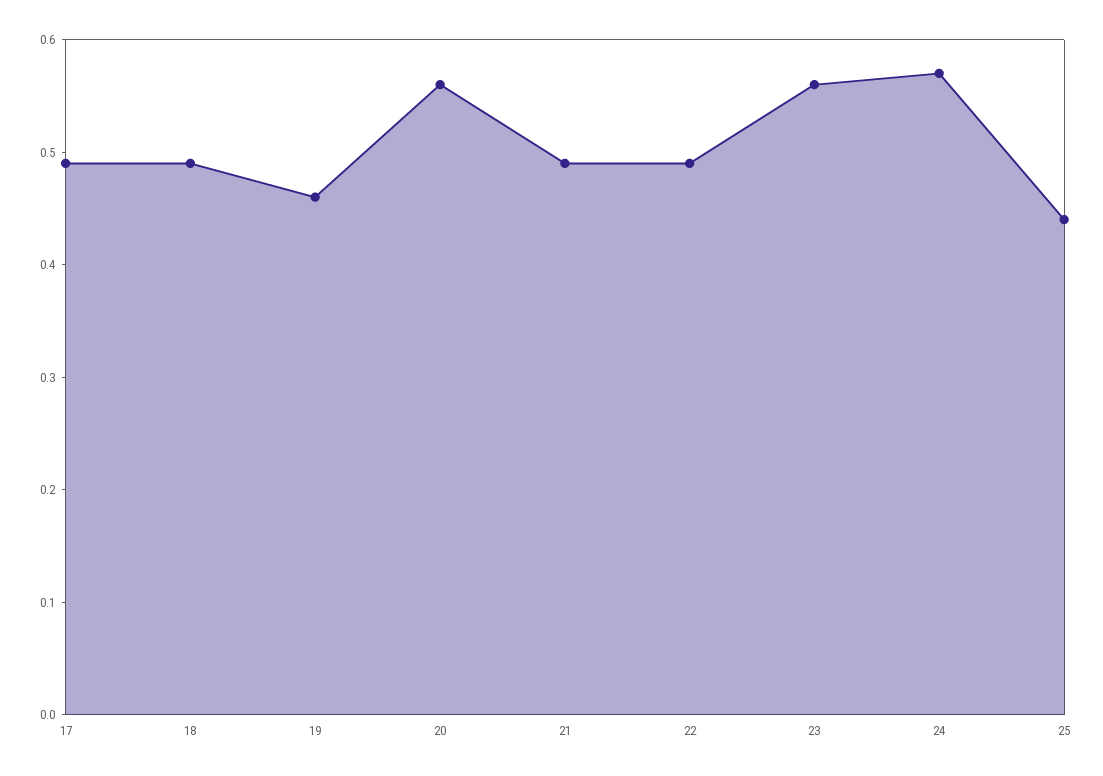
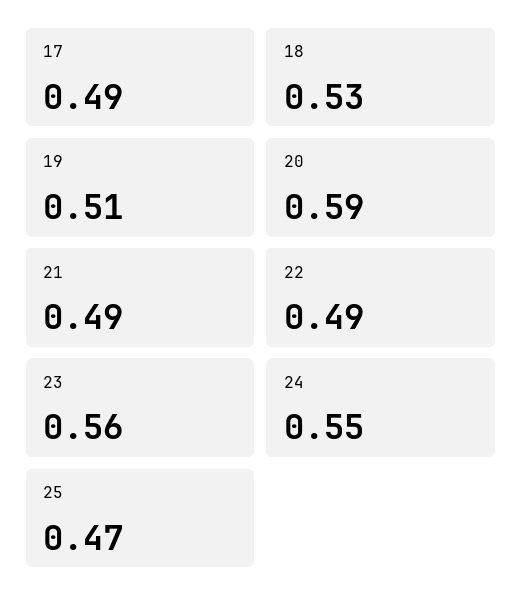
  {
    "17": 0.49,
-   "18": 0.49,
+   "18": 0.53,
-   "19": 0.46,
+   "19": 0.51,
-   "20": 0.56,
+   "20": 0.59,
    "21": 0.49,
    "22": 0.49,
    "23": 0.56,
-   "24": 0.57,
+   "24": 0.55,
-   "25": 0.44
+   "25": 0.47
  }

